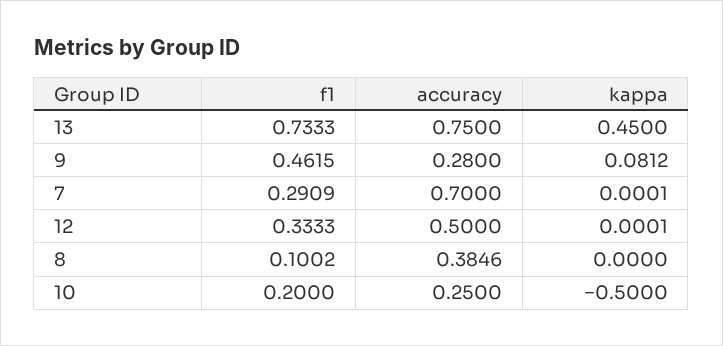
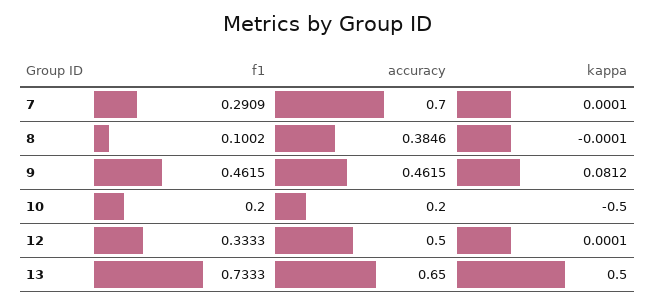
  {
    "f1": {
      "13": 0.7333,
      "9": 0.4615,
      "7": 0.2909,
      "12": 0.3333,
      "8": 0.1002,
      "10": 0.2
    },
    "accuracy": {
-     "13": 0.75,
+     "13": 0.65,
-     "9": 0.28,
+     "9": 0.4615,
      "7": 0.7,
      "12": 0.5,
      "8": 0.3846,
-     "10": 0.25
+     "10": 0.2
    },
    "kappa": {
-     "13": 0.45,
+     "13": 0.5,
      "9": 0.0812,
      "7": 0.0001,
      "12": 0.0001,
-     "8": 0,
+     "8": -0.0001,
      "10": -0.5
    }
  }

